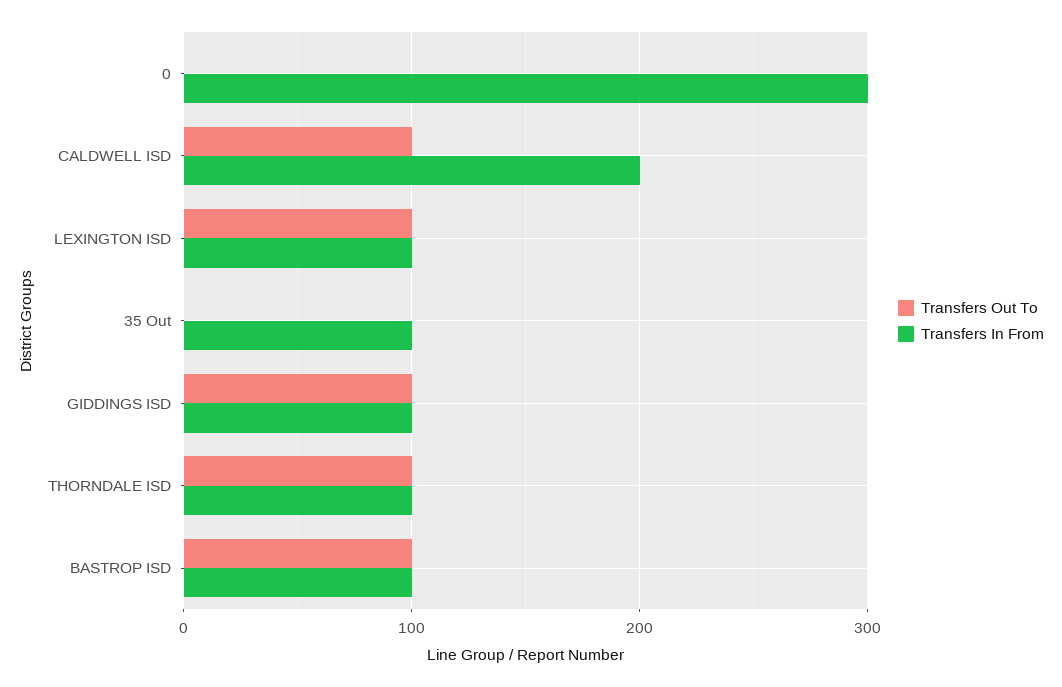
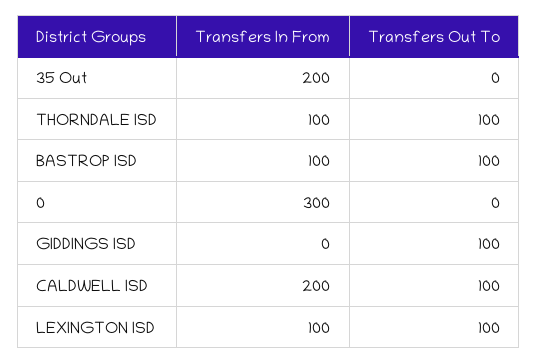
  {
    "Transfers Out To": {
      "0": 0,
      "CALDWELL ISD": 100,
      "LEXINGTON ISD": 100,
      "35 Out": 0,
      "GIDDINGS ISD": 100,
      "THORNDALE ISD": 100,
      "BASTROP ISD": 100
    },
    "Transfers In From": {
      "0": 300,
      "CALDWELL ISD": 200,
      "LEXINGTON ISD": 100,
-     "35 Out": 100,
+     "35 Out": 200,
-     "GIDDINGS ISD": 100,
+     "GIDDINGS ISD": 0,
      "THORNDALE ISD": 100,
      "BASTROP ISD": 100
    }
  }

